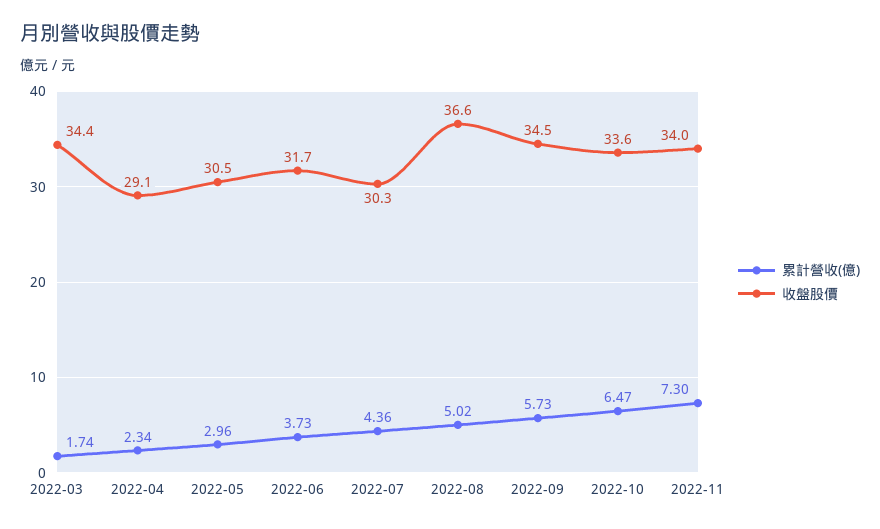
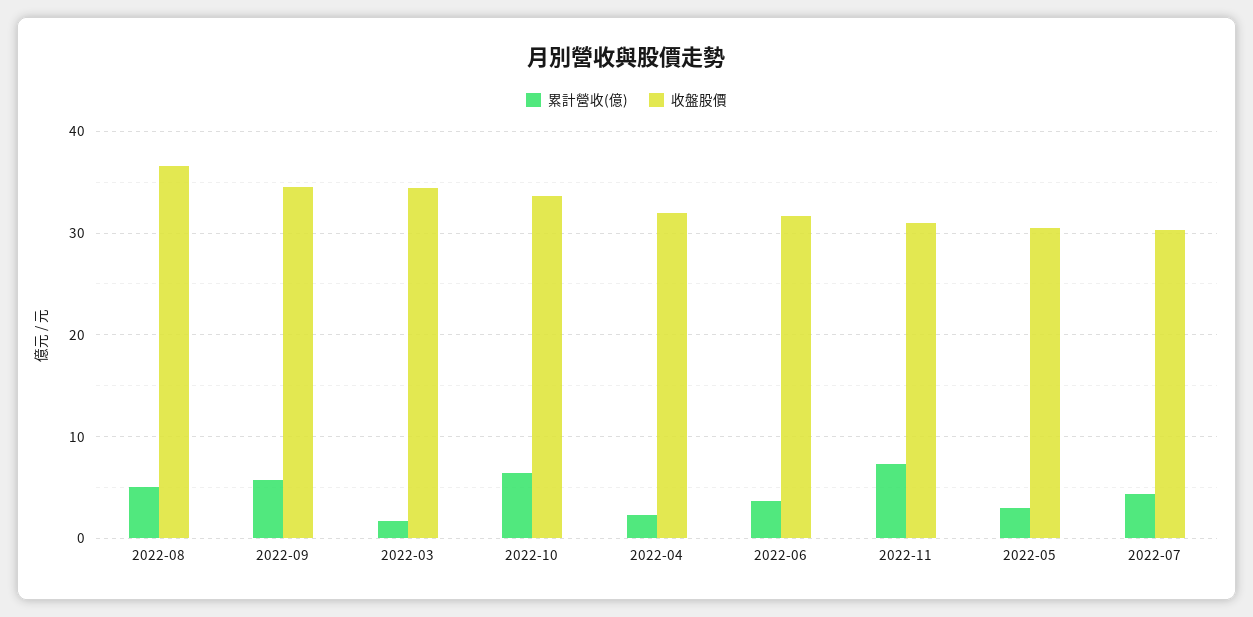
  {
    "累計營收(億)": {
      "2022-03": 1.74,
      "2022-04": 2.34,
      "2022-05": 2.96,
      "2022-06": 3.73,
      "2022-07": 4.36,
      "2022-08": 5.02,
      "2022-09": 5.73,
      "2022-10": 6.47,
      "2022-11": 7.3
    },
    "收盤股價": {
      "2022-03": 34.4,
-     "2022-04": 29.1,
+     "2022-04": 32,
      "2022-05": 30.5,
      "2022-06": 31.7,
      "2022-07": 30.3,
      "2022-08": 36.6,
      "2022-09": 34.5,
      "2022-10": 33.6,
-     "2022-11": 34
+     "2022-11": 31
    }
  }

